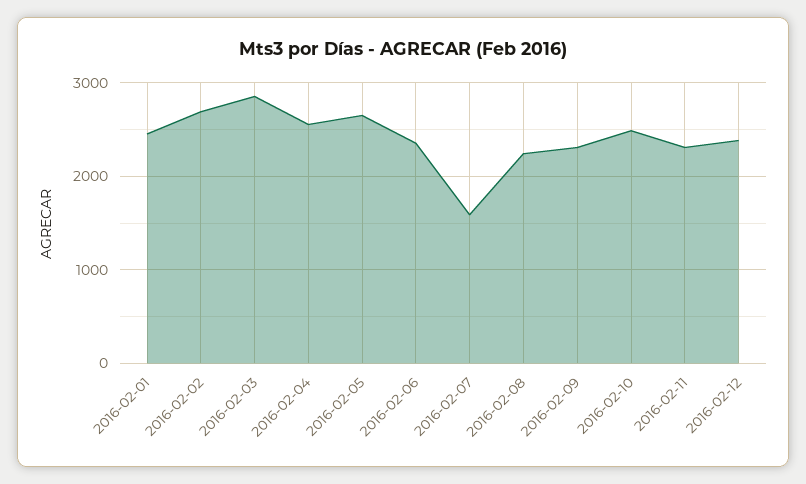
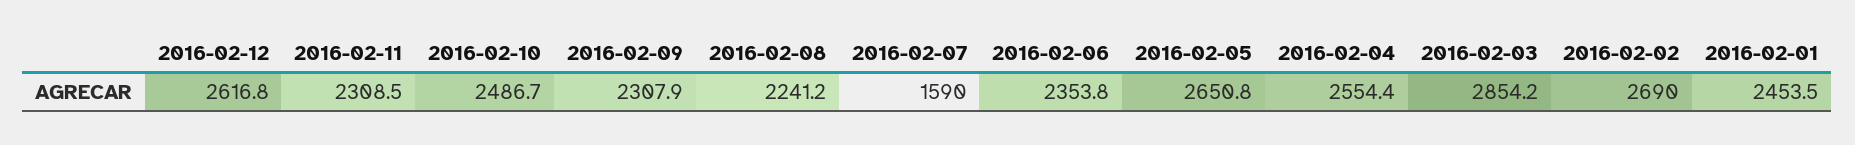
  {
    "2016-02-01": 2453.5,
    "2016-02-02": 2690,
    "2016-02-03": 2854.2,
    "2016-02-04": 2554.4,
    "2016-02-05": 2650.8,
    "2016-02-06": 2353.8,
    "2016-02-07": 1590,
    "2016-02-08": 2241.2,
    "2016-02-09": 2307.9,
    "2016-02-10": 2486.7,
    "2016-02-11": 2308.5,
-   "2016-02-12": 2400
+   "2016-02-12": 2616.8
  }

